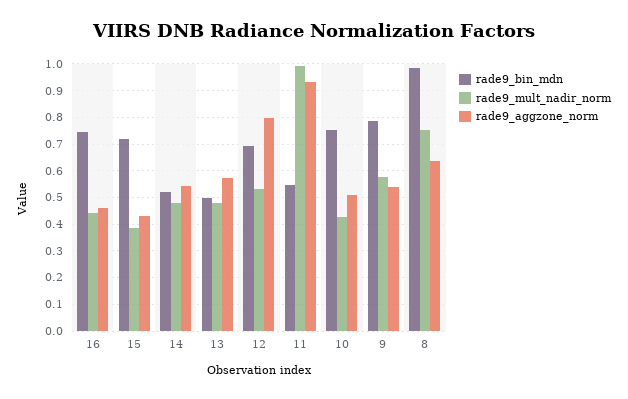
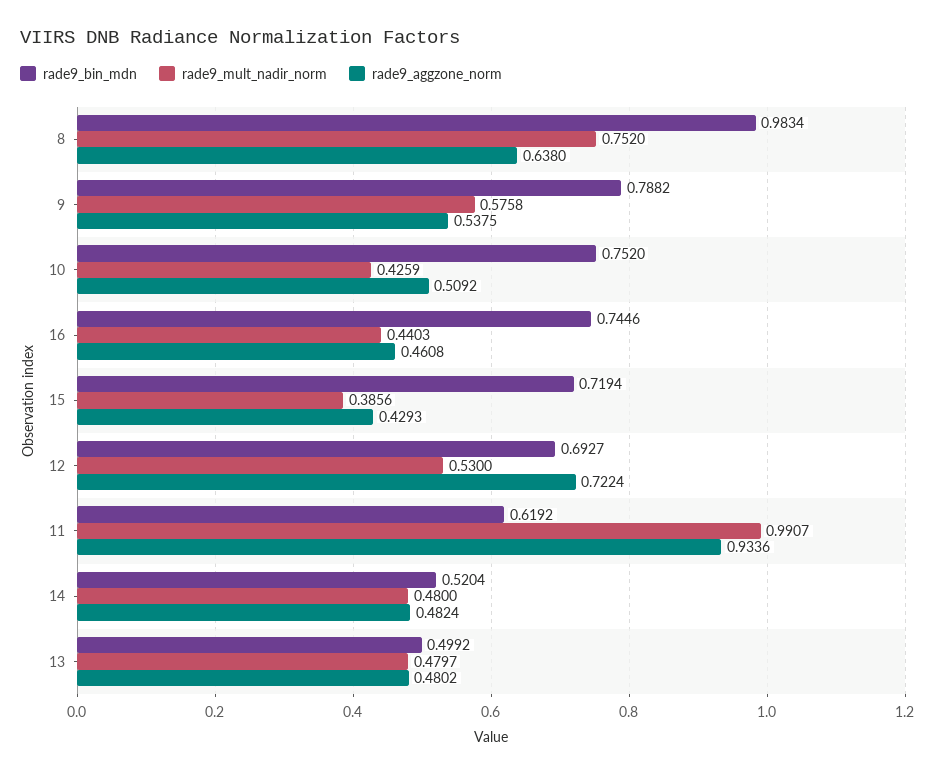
  {
    "rade9_bin_mdn": {
      "16": 0.7446,
      "15": 0.7194,
      "14": 0.5204,
      "13": 0.4992,
      "12": 0.6927,
-     "11": 0.55,
+     "11": 0.6192,
      "10": 0.752,
      "9": 0.7882,
      "8": 0.9834
    },
    "rade9_mult_nadir_norm": {
      "16": 0.4403,
      "15": 0.3856,
      "14": 0.48,
      "13": 0.4797,
      "12": 0.53,
      "11": 0.9907,
      "10": 0.4259,
      "9": 0.5758,
      "8": 0.752
    },
    "rade9_aggzone_norm": {
      "16": 0.4608,
      "15": 0.4293,
-     "14": 0.55,
+     "14": 0.4824,
-     "13": 0.575,
+     "13": 0.4802,
-     "12": 0.8,
+     "12": 0.7224,
      "11": 0.9336,
      "10": 0.5092,
      "9": 0.5375,
      "8": 0.638
    }
  }

